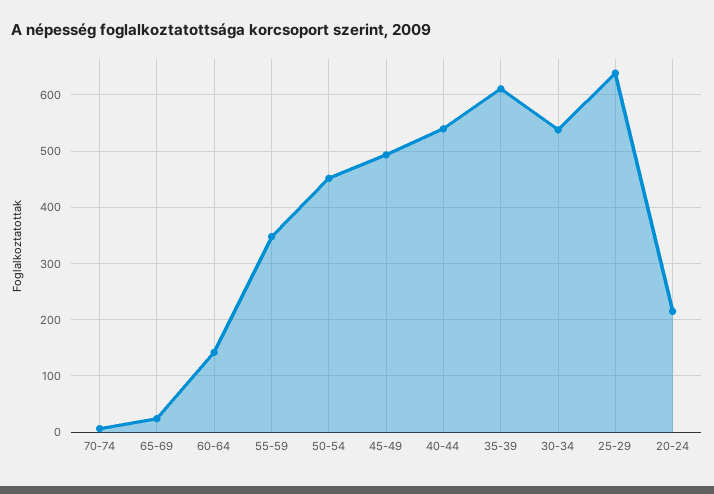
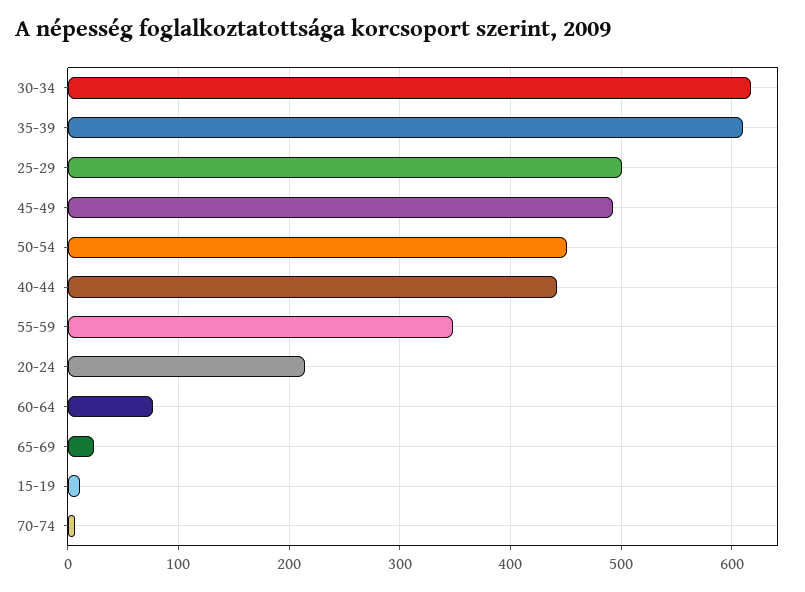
  {
    "70-74": 10,
    "65-69": 20,
-   "60-64": 140,
+   "60-64": 80,
    "55-59": 350,
    "50-54": 450,
    "45-49": 490,
-   "40-44": 540,
+   "40-44": 440,
    "35-39": 610,
-   "30-34": 540,
+   "30-34": 620,
-   "25-29": 640,
+   "25-29": 500,
-   "20-24": 210
+   "20-24": 210,
+   "15-19": 10
  }

